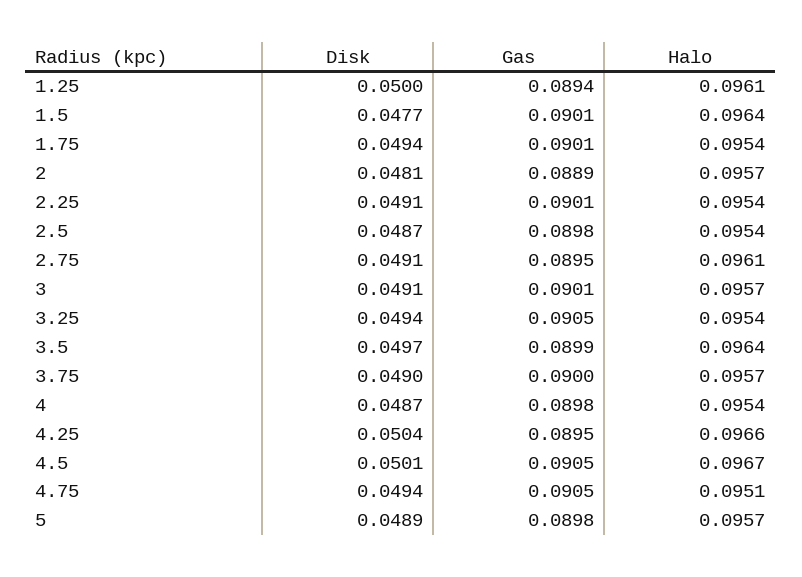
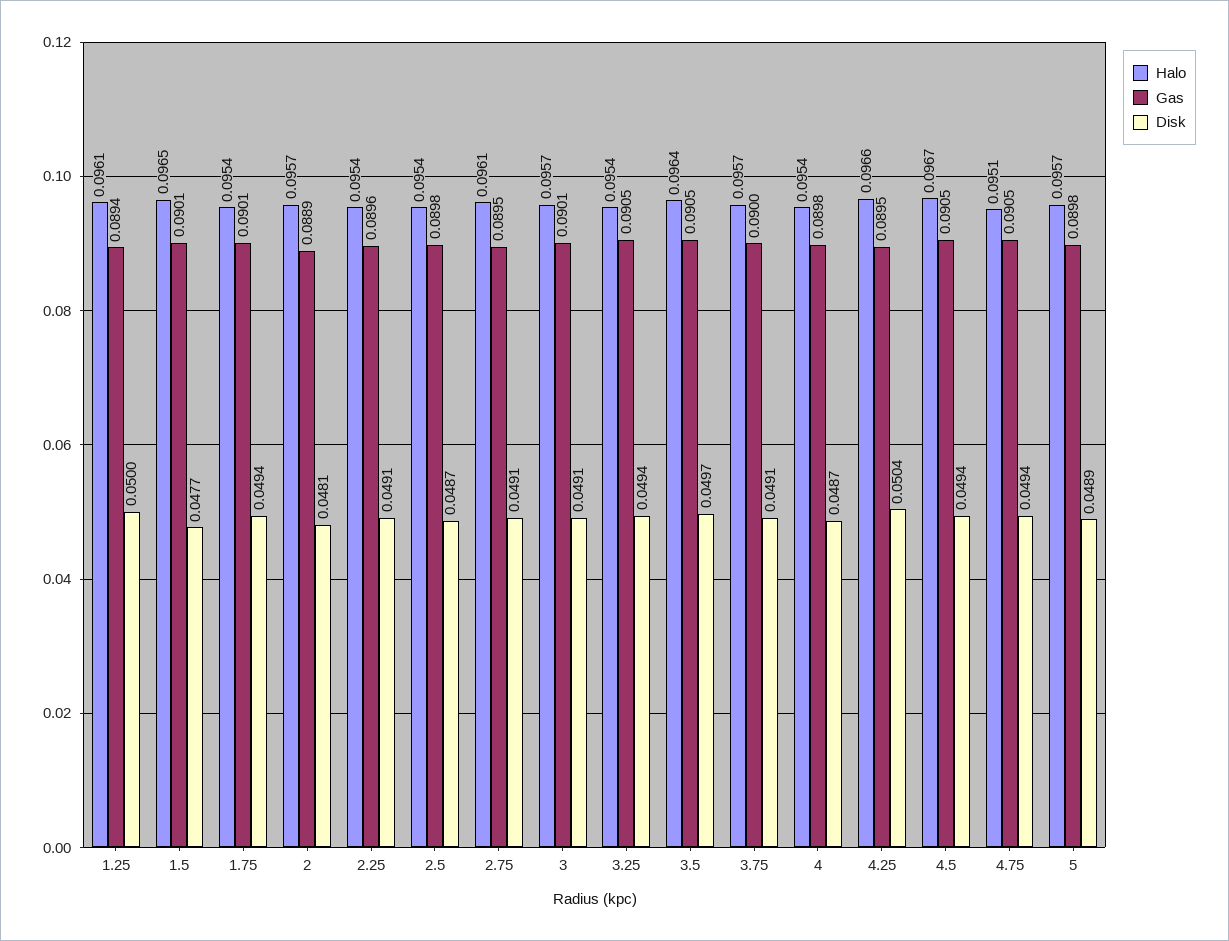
  {
    "Disk": {
      "1.25": 0.05,
      "1.5": 0.0477,
      "1.75": 0.0494,
      "2": 0.0481,
      "2.25": 0.0491,
      "2.5": 0.0487,
      "2.75": 0.0491,
      "3": 0.0491,
      "3.25": 0.0494,
      "3.5": 0.0497,
-     "3.75": 0.049,
+     "3.75": 0.0491,
      "4": 0.0487,
      "4.25": 0.0504,
-     "4.5": 0.0501,
+     "4.5": 0.0494,
      "4.75": 0.0494,
      "5": 0.0489
    },
    "Gas": {
      "1.25": 0.0894,
      "1.5": 0.0901,
      "1.75": 0.0901,
      "2": 0.0889,
-     "2.25": 0.0901,
+     "2.25": 0.0896,
      "2.5": 0.0898,
      "2.75": 0.0895,
      "3": 0.0901,
      "3.25": 0.0905,
-     "3.5": 0.0899,
+     "3.5": 0.0905,
      "3.75": 0.09,
      "4": 0.0898,
      "4.25": 0.0895,
      "4.5": 0.0905,
      "4.75": 0.0905,
      "5": 0.0898
    },
    "Halo": {
      "1.25": 0.0961,
-     "1.5": 0.0964,
+     "1.5": 0.0965,
      "1.75": 0.0954,
      "2": 0.0957,
      "2.25": 0.0954,
      "2.5": 0.0954,
      "2.75": 0.0961,
      "3": 0.0957,
      "3.25": 0.0954,
      "3.5": 0.0964,
      "3.75": 0.0957,
      "4": 0.0954,
      "4.25": 0.0966,
      "4.5": 0.0967,
      "4.75": 0.0951,
      "5": 0.0957
    }
  }

